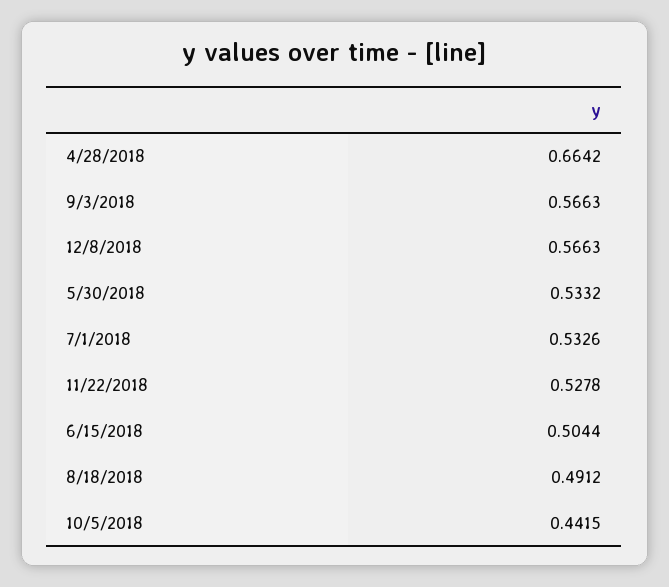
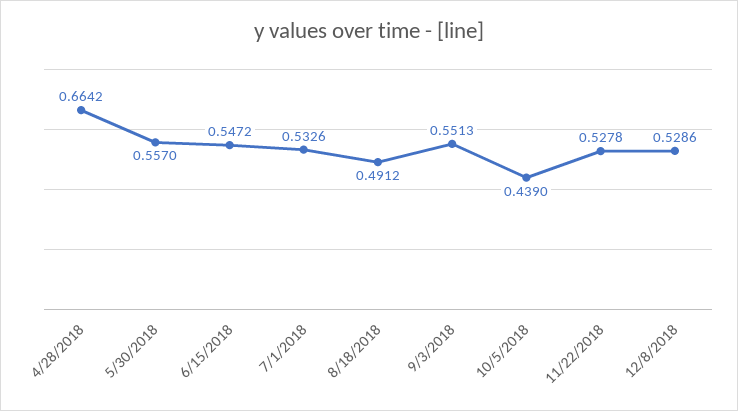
  {
    "4/28/2018": 0.6642,
-   "9/3/2018": 0.5663,
+   "9/3/2018": 0.5513,
-   "12/8/2018": 0.5663,
+   "12/8/2018": 0.5286,
-   "5/30/2018": 0.5332,
+   "5/30/2018": 0.557,
    "7/1/2018": 0.5326,
    "11/22/2018": 0.5278,
-   "6/15/2018": 0.5044,
+   "6/15/2018": 0.5472,
    "8/18/2018": 0.4912,
-   "10/5/2018": 0.4415
+   "10/5/2018": 0.439
  }

